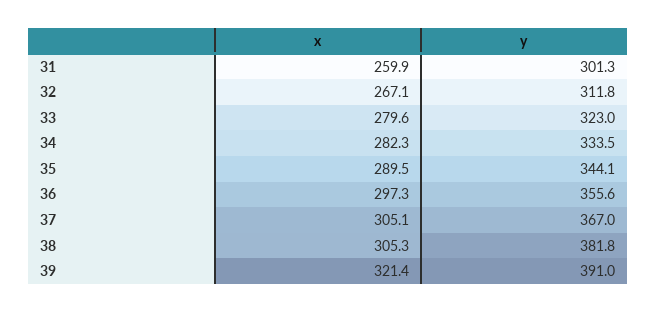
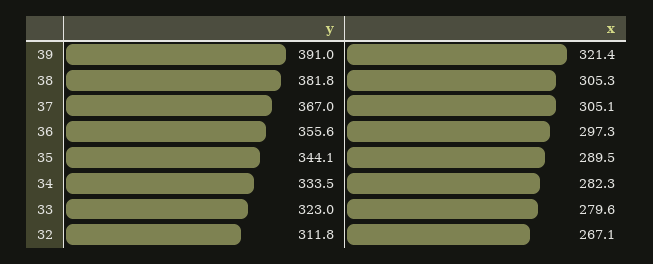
  {
    "x": {
-     "31": 259.9,
      "32": 267.1,
      "33": 279.6,
      "34": 282.3,
      "35": 289.5,
      "36": 297.3,
      "37": 305.1,
      "38": 305.3,
      "39": 321.4
    },
    "y": {
-     "31": 301.3,
      "32": 311.8,
      "33": 323,
      "34": 333.5,
      "35": 344.1,
      "36": 355.6,
      "37": 367,
      "38": 381.8,
      "39": 391
    }
  }

